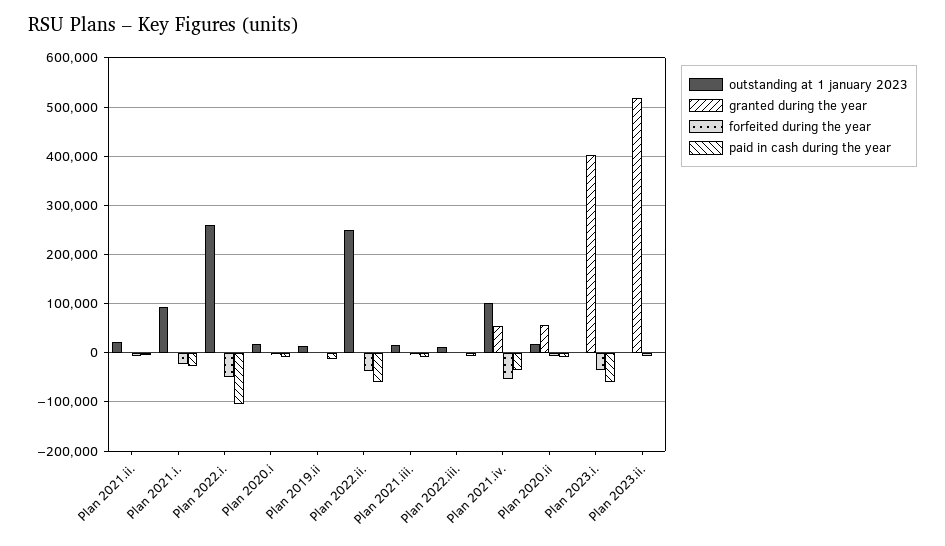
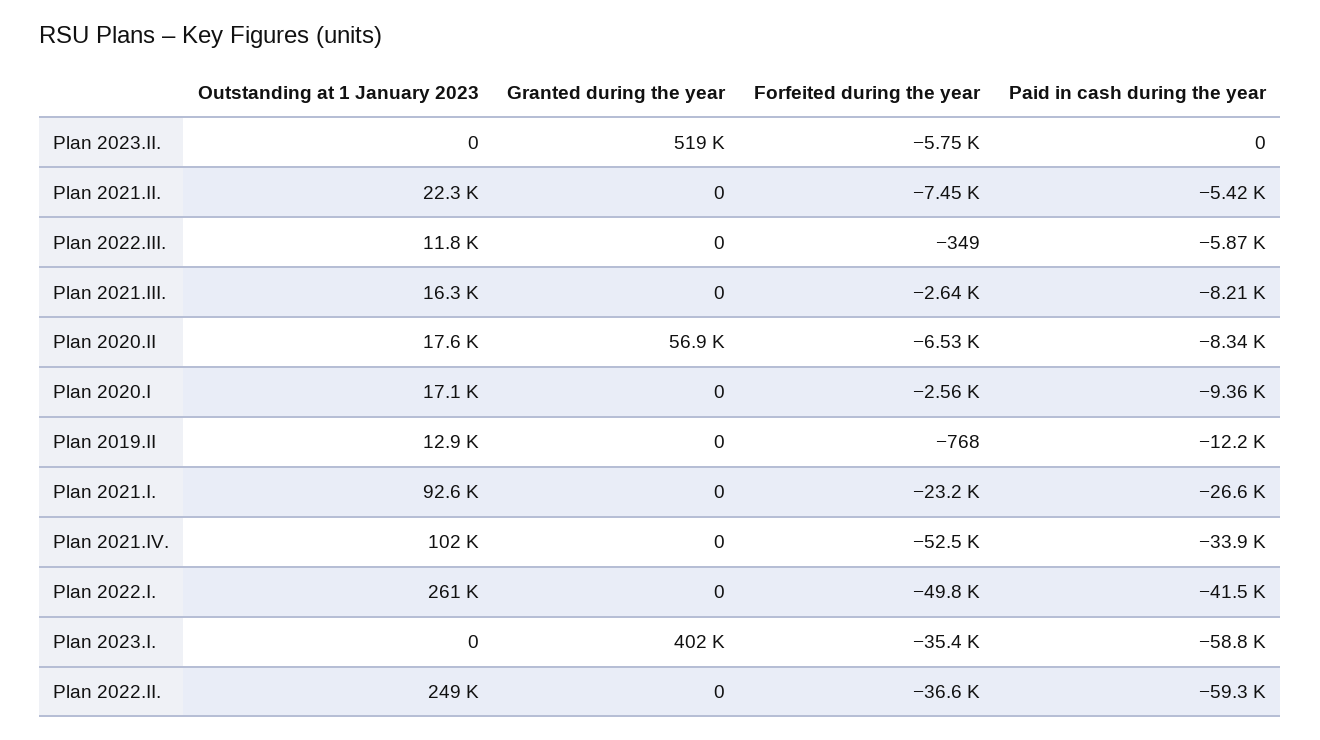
  {
    "outstanding at 1 january 2023": {
      "Plan 2021.ii.": 22300,
      "Plan 2021.i.": 92600,
      "Plan 2022.i.": 261000,
      "Plan 2020.i": 17100,
      "Plan 2019.ii": 12900,
      "Plan 2022.ii.": 249000,
      "Plan 2021.iii.": 16300,
      "Plan 2022.iii.": 11800,
      "Plan 2021.iv.": 102000,
      "Plan 2020.ii": 17600,
      "Plan 2023.i.": 0,
      "Plan 2023.ii.": 0
    },
    "granted during the year": {
      "Plan 2021.ii.": 0,
      "Plan 2021.i.": 0,
      "Plan 2022.i.": 0,
      "Plan 2020.i": 0,
      "Plan 2019.ii": 0,
      "Plan 2022.ii.": 0,
      "Plan 2021.iii.": 0,
      "Plan 2022.iii.": 0,
-     "Plan 2021.iv.": 60000,
+     "Plan 2021.iv.": 0,
      "Plan 2020.ii": 56900,
      "Plan 2023.i.": 402000,
      "Plan 2023.ii.": 519000
    },
    "forfeited during the year": {
      "Plan 2021.ii.": -7450,
      "Plan 2021.i.": -23200,
      "Plan 2022.i.": -49800,
      "Plan 2020.i": -2560,
      "Plan 2019.ii": -768,
      "Plan 2022.ii.": -36600,
      "Plan 2021.iii.": -2640,
      "Plan 2022.iii.": -349,
      "Plan 2021.iv.": -52500,
      "Plan 2020.ii": -6530,
      "Plan 2023.i.": -35400,
      "Plan 2023.ii.": -5750
    },
    "paid in cash during the year": {
      "Plan 2021.ii.": -5420,
      "Plan 2021.i.": -26600,
-     "Plan 2022.i.": -100000,
+     "Plan 2022.i.": -41500,
      "Plan 2020.i": -9360,
      "Plan 2019.ii": -12200,
      "Plan 2022.ii.": -59300,
      "Plan 2021.iii.": -8210,
      "Plan 2022.iii.": -5870,
      "Plan 2021.iv.": -33900,
      "Plan 2020.ii": -8340,
      "Plan 2023.i.": -58800,
      "Plan 2023.ii.": 0
    }
  }

